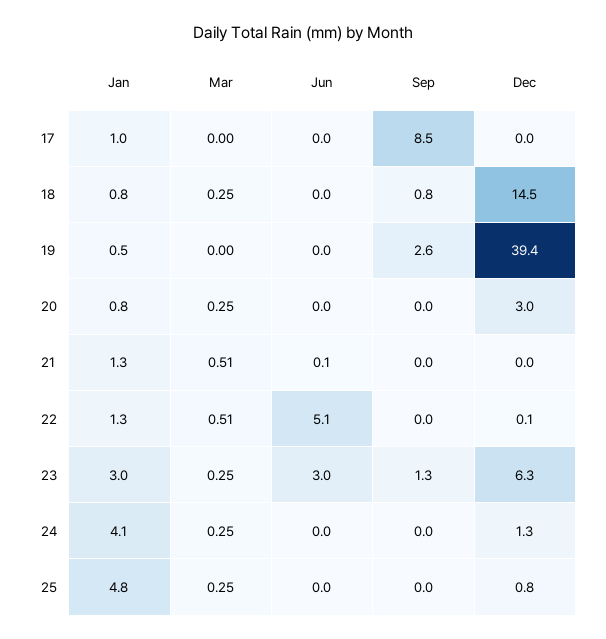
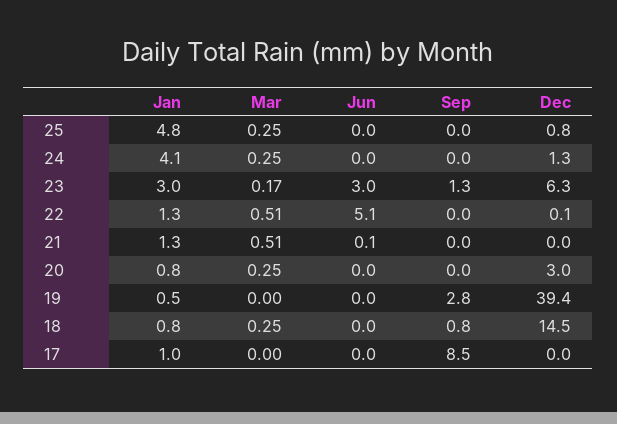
  {
    "Jan": {
      "17": 1,
      "18": 0.8,
      "19": 0.5,
      "20": 0.8,
      "21": 1.3,
      "22": 1.3,
      "23": 3,
      "24": 4.1,
      "25": 4.8
    },
    "Mar": {
      "17": 0,
      "18": 0.25,
      "19": 0,
      "20": 0.25,
      "21": 0.51,
      "22": 0.51,
-     "23": 0.25,
+     "23": 0.17,
      "24": 0.25,
      "25": 0.25
    },
    "Jun": {
      "17": 0,
      "18": 0,
      "19": 0,
      "20": 0,
      "21": 0.1,
      "22": 5.1,
      "23": 3,
      "24": 0,
      "25": 0
    },
    "Sep": {
      "17": 8.5,
      "18": 0.8,
-     "19": 2.6,
+     "19": 2.8,
      "20": 0,
      "21": 0,
      "22": 0,
      "23": 1.3,
      "24": 0,
      "25": 0
    },
    "Dec": {
      "17": 0,
      "18": 14.5,
      "19": 39.4,
      "20": 3,
      "21": 0,
      "22": 0.1,
      "23": 6.3,
      "24": 1.3,
      "25": 0.8
    }
  }

